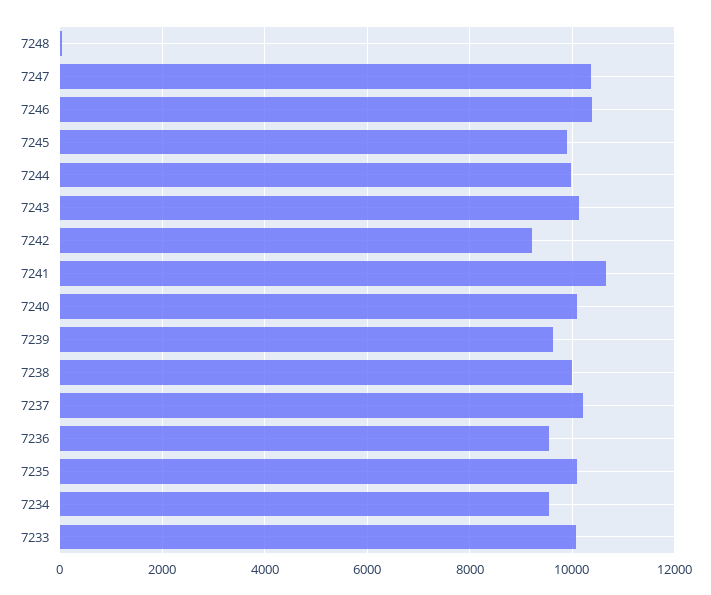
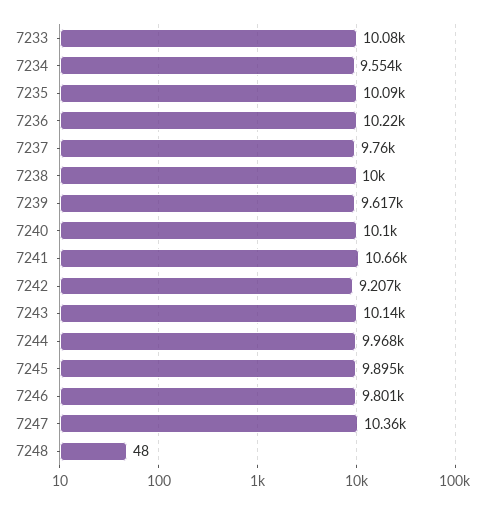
  {
    "7248": 48,
    "7247": 10360,
-   "7246": 10400,
+   "7246": 9801,
    "7245": 9895,
    "7244": 9968,
    "7243": 10140,
    "7242": 9207,
    "7241": 10660,
    "7240": 10100,
    "7239": 9617,
    "7238": 10000,
-   "7237": 10200,
+   "7237": 9760,
-   "7236": 9600,
+   "7236": 10220,
    "7235": 10090,
    "7234": 9554,
    "7233": 10080
  }

